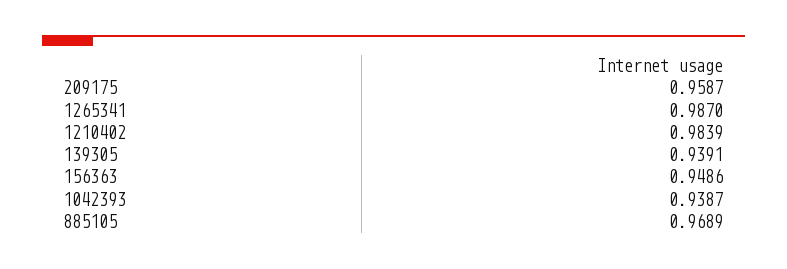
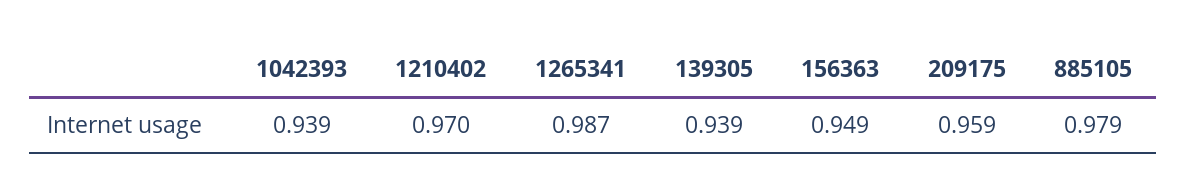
  {
    "209175": 0.9587,
    "1265341": 0.987,
-   "1210402": 0.9839,
+   "1210402": 0.97,
    "139305": 0.9391,
    "156363": 0.9486,
    "1042393": 0.9387,
-   "885105": 0.9689
+   "885105": 0.979
  }

